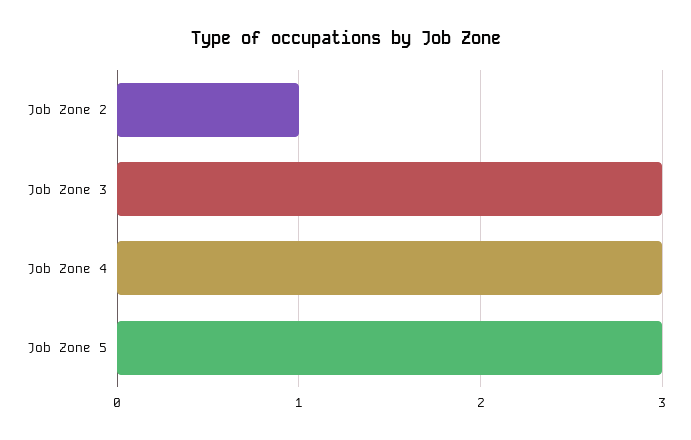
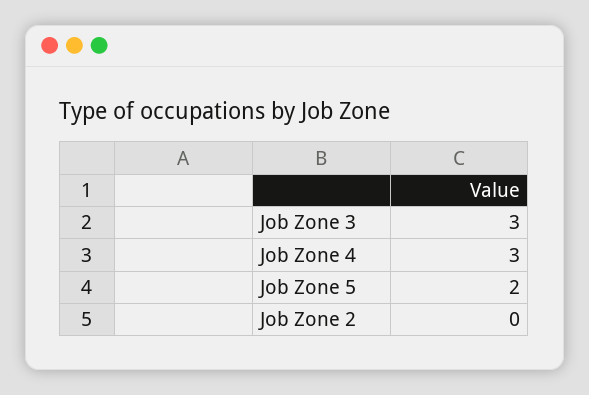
  {
-   "Job Zone 2": 1,
+   "Job Zone 2": 0,
    "Job Zone 3": 3,
    "Job Zone 4": 3,
-   "Job Zone 5": 3
+   "Job Zone 5": 2
  }

